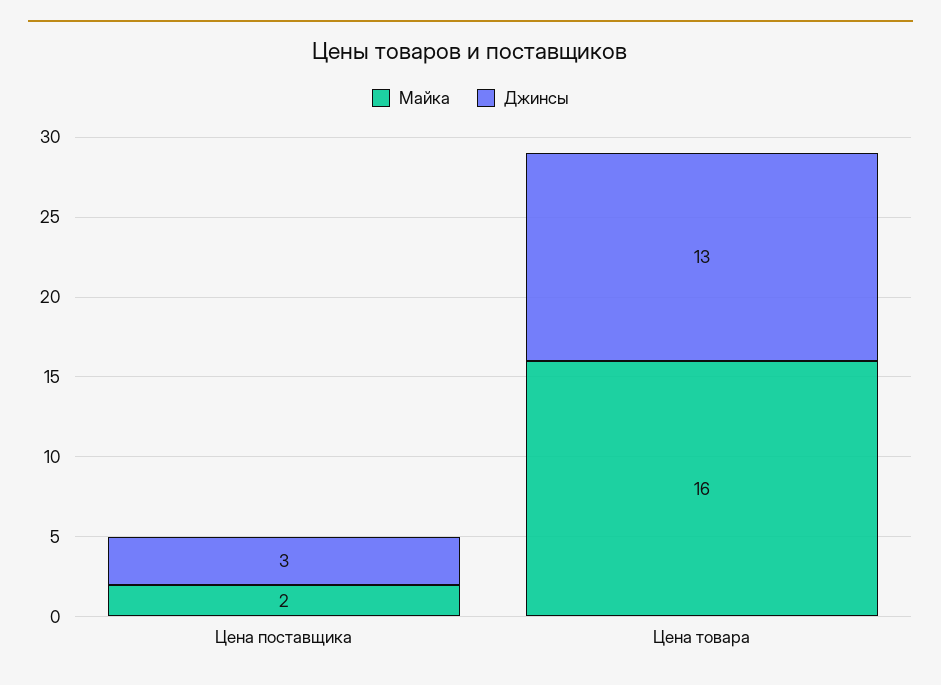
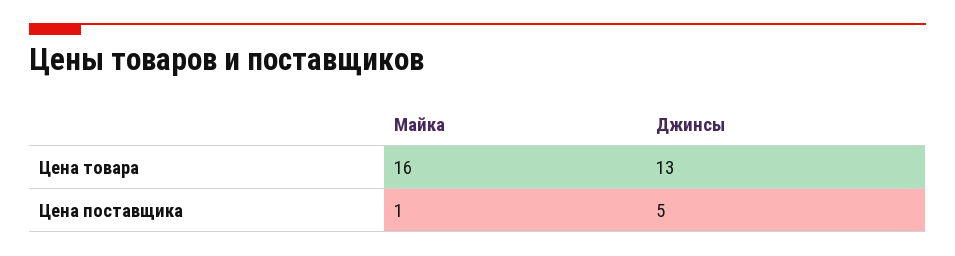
  {
    "Майка": {
-     "Цена поставщика": 2,
+     "Цена поставщика": 1,
      "Цена товара": 16
    },
    "Джинсы": {
-     "Цена поставщика": 3,
+     "Цена поставщика": 5,
      "Цена товара": 13
    }
  }

